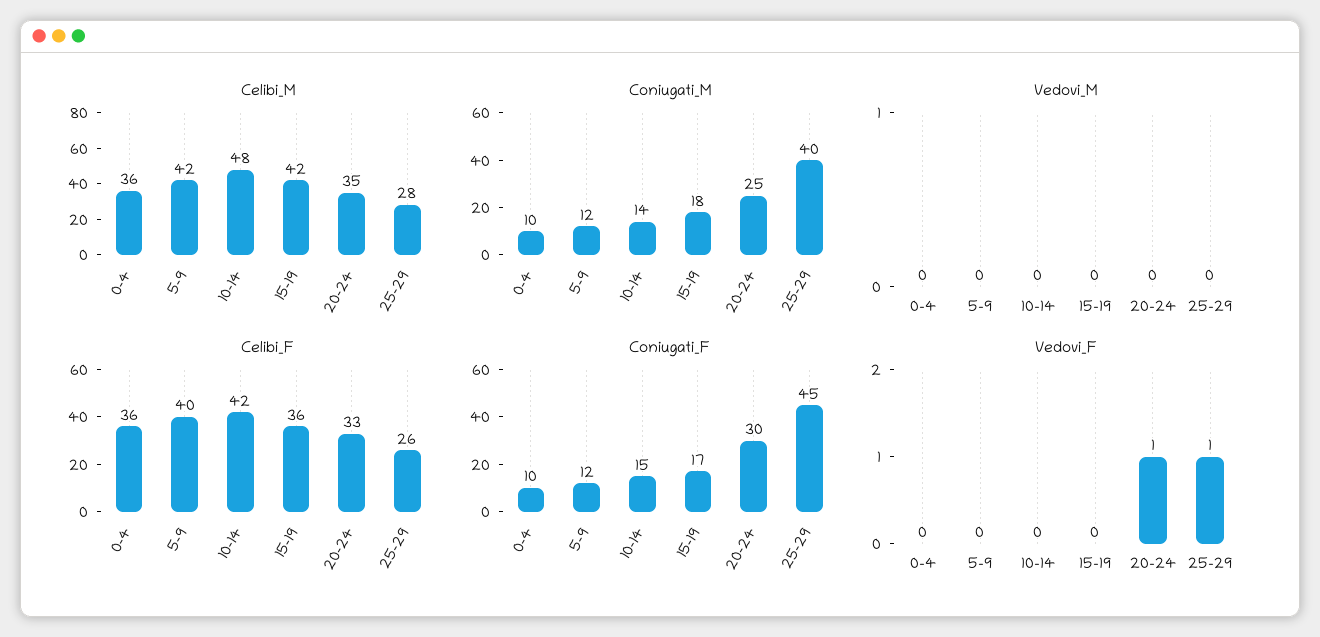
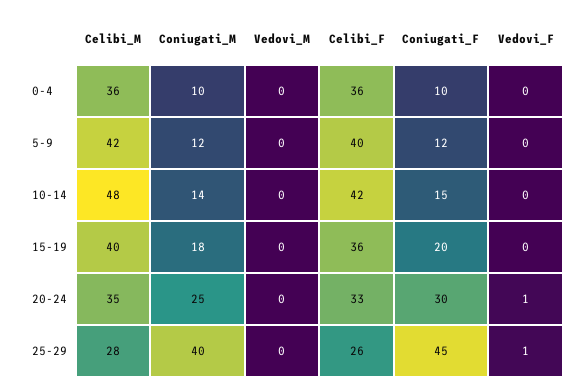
  {
    "Celibi_M": {
      "0-4": 36,
      "5-9": 42,
      "10-14": 48,
-     "15-19": 42,
+     "15-19": 40,
      "20-24": 35,
      "25-29": 28
    },
    "Coniugati_M": {
      "0-4": 10,
      "5-9": 12,
      "10-14": 14,
      "15-19": 18,
      "20-24": 25,
      "25-29": 40
    },
    "Vedovi_M": {
      "0-4": 0,
      "5-9": 0,
      "10-14": 0,
      "15-19": 0,
      "20-24": 0,
      "25-29": 0
    },
    "Celibi_F": {
      "0-4": 36,
      "5-9": 40,
      "10-14": 42,
      "15-19": 36,
      "20-24": 33,
      "25-29": 26
    },
    "Coniugati_F": {
      "0-4": 10,
      "5-9": 12,
      "10-14": 15,
-     "15-19": 17,
+     "15-19": 20,
      "20-24": 30,
      "25-29": 45
    },
    "Vedovi_F": {
      "0-4": 0,
      "5-9": 0,
      "10-14": 0,
      "15-19": 0,
      "20-24": 1,
      "25-29": 1
    }
  }

